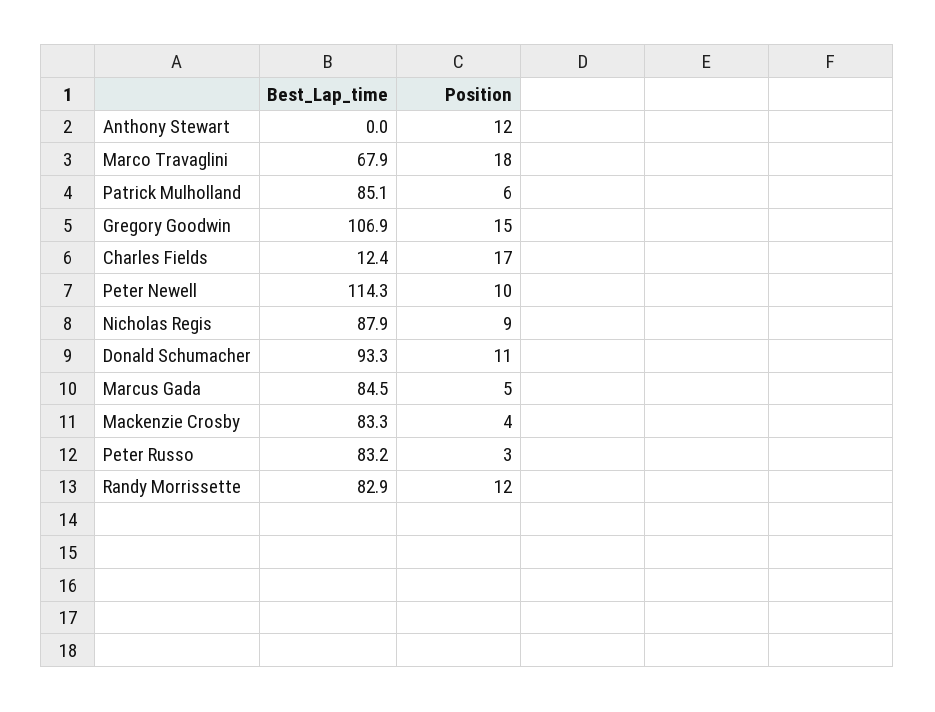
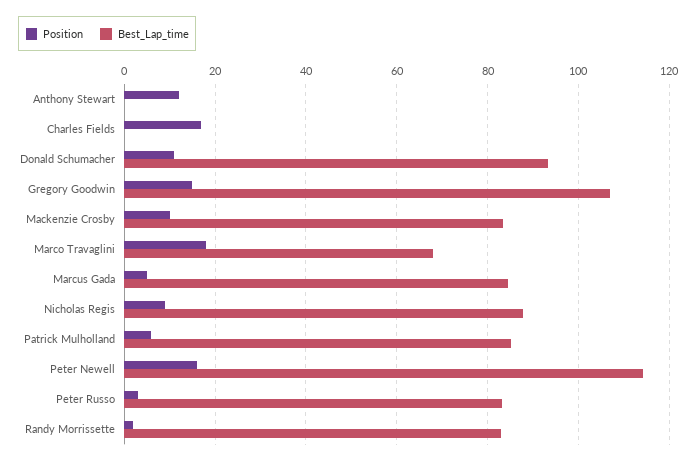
  {
    "Best_Lap_time": {
      "Anthony Stewart": 0,
      "Marco Travaglini": 67.9,
      "Patrick Mulholland": 85.1,
      "Gregory Goodwin": 106.9,
-     "Charles Fields": 12.4,
+     "Charles Fields": 0,
      "Peter Newell": 114.3,
      "Nicholas Regis": 87.9,
      "Donald Schumacher": 93.3,
      "Marcus Gada": 84.5,
      "Mackenzie Crosby": 83.3,
      "Peter Russo": 83.2,
      "Randy Morrissette": 82.9
    },
    "Position": {
      "Anthony Stewart": 12,
      "Marco Travaglini": 18,
      "Patrick Mulholland": 6,
      "Gregory Goodwin": 15,
      "Charles Fields": 17,
-     "Peter Newell": 10,
+     "Peter Newell": 16,
      "Nicholas Regis": 9,
      "Donald Schumacher": 11,
      "Marcus Gada": 5,
-     "Mackenzie Crosby": 4,
+     "Mackenzie Crosby": 10,
      "Peter Russo": 3,
-     "Randy Morrissette": 12
+     "Randy Morrissette": 2
    }
  }

